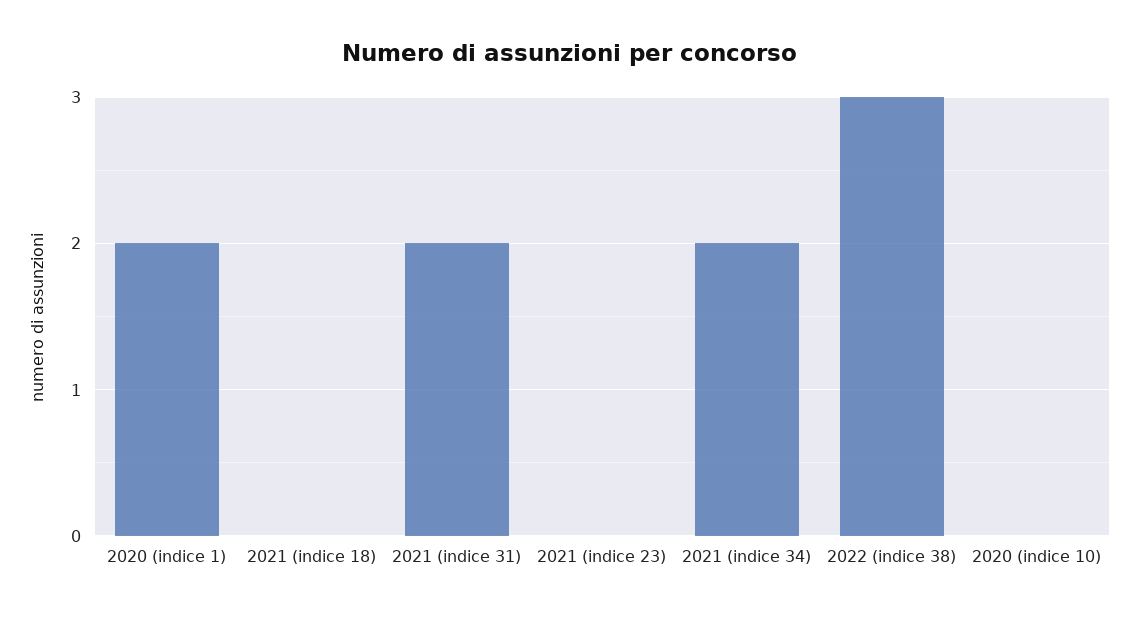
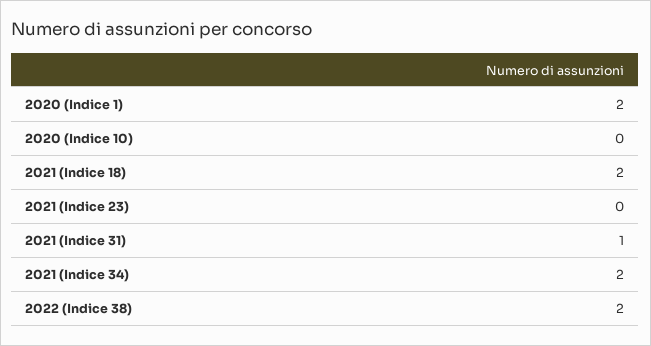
  {
    "2020 (indice 1)": 2,
-   "2021 (indice 18)": 0,
+   "2021 (indice 18)": 2,
-   "2021 (indice 31)": 2,
+   "2021 (indice 31)": 1,
    "2021 (indice 23)": 0,
    "2021 (indice 34)": 2,
-   "2022 (indice 38)": 3,
+   "2022 (indice 38)": 2,
    "2020 (indice 10)": 0
  }

